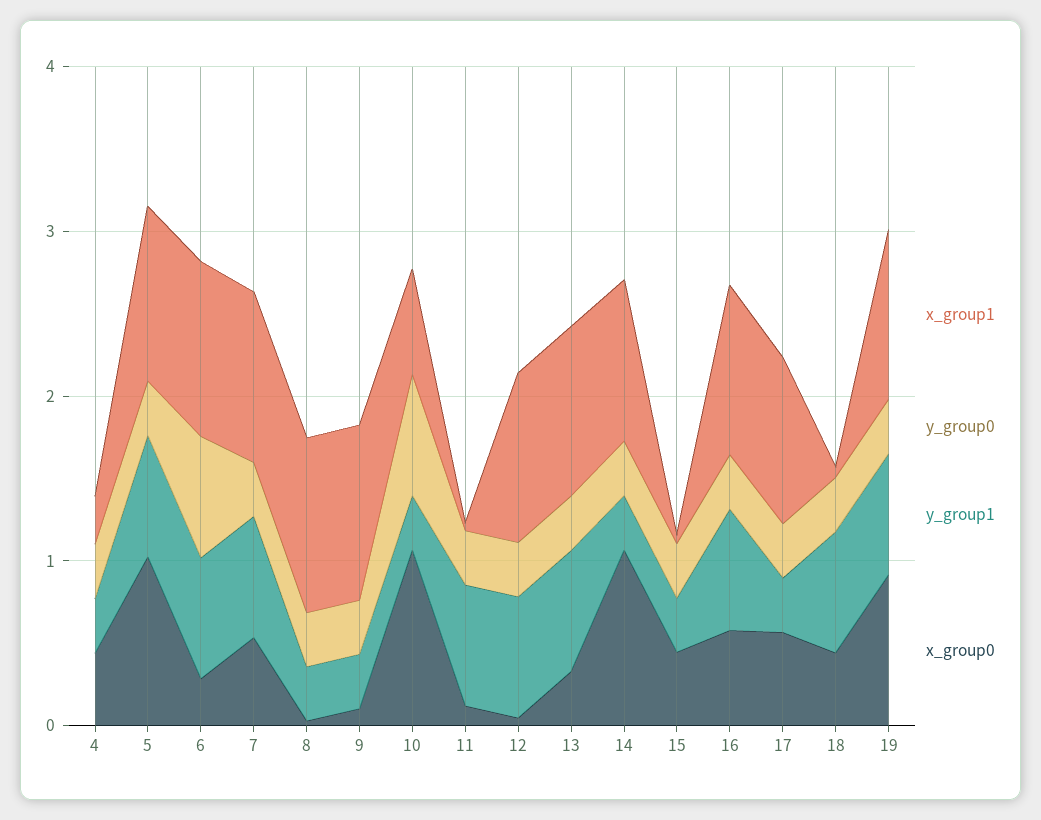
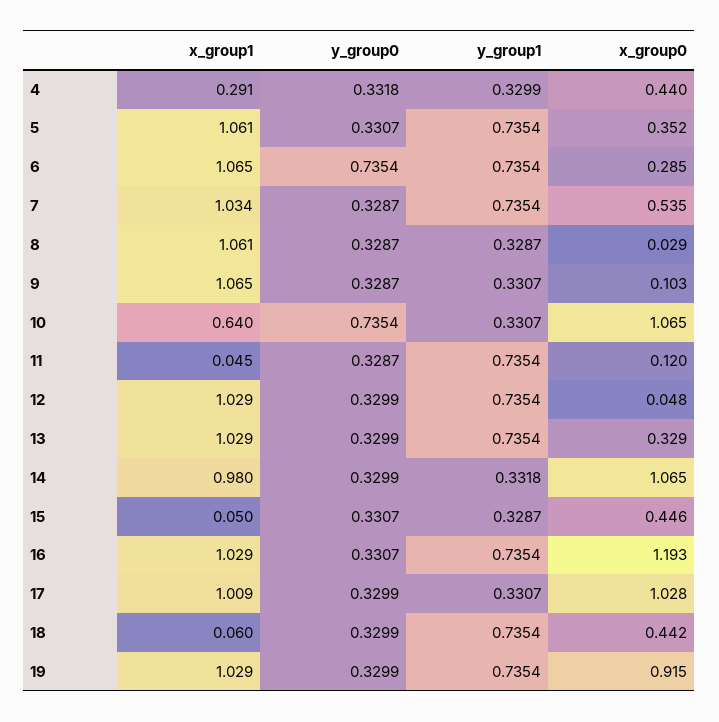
  {
    "x_group1": {
      "4": 0.291,
      "5": 1.061,
      "6": 1.065,
      "7": 1.034,
      "8": 1.061,
      "9": 1.065,
      "10": 0.64,
      "11": 0.045,
      "12": 1.029,
      "13": 1.029,
      "14": 0.98,
      "15": 0.05,
      "16": 1.029,
      "17": 1.009,
      "18": 0.06,
      "19": 1.029
    },
    "y_group0": {
      "4": 0.3318,
      "5": 0.3307,
      "6": 0.7354,
      "7": 0.3287,
      "8": 0.3287,
      "9": 0.3287,
      "10": 0.7354,
      "11": 0.3287,
      "12": 0.3299,
      "13": 0.3299,
      "14": 0.3299,
      "15": 0.3307,
      "16": 0.3307,
      "17": 0.3299,
      "18": 0.3299,
      "19": 0.3299
    },
    "y_group1": {
      "4": 0.3299,
      "5": 0.7354,
      "6": 0.7354,
      "7": 0.7354,
      "8": 0.3287,
      "9": 0.3307,
      "10": 0.3307,
      "11": 0.7354,
      "12": 0.7354,
      "13": 0.7354,
      "14": 0.3318,
      "15": 0.3287,
      "16": 0.7354,
      "17": 0.3307,
      "18": 0.7354,
      "19": 0.7354
    },
    "x_group0": {
      "4": 0.44,
-     "5": 1,
+     "5": 0.352,
      "6": 0.285,
      "7": 0.535,
      "8": 0.029,
      "9": 0.103,
      "10": 1.065,
      "11": 0.12,
      "12": 0.048,
      "13": 0.329,
      "14": 1.065,
      "15": 0.446,
-     "16": 0.6,
+     "16": 1.193,
-     "17": 0.6,
+     "17": 1.028,
      "18": 0.442,
      "19": 0.915
    }
  }

